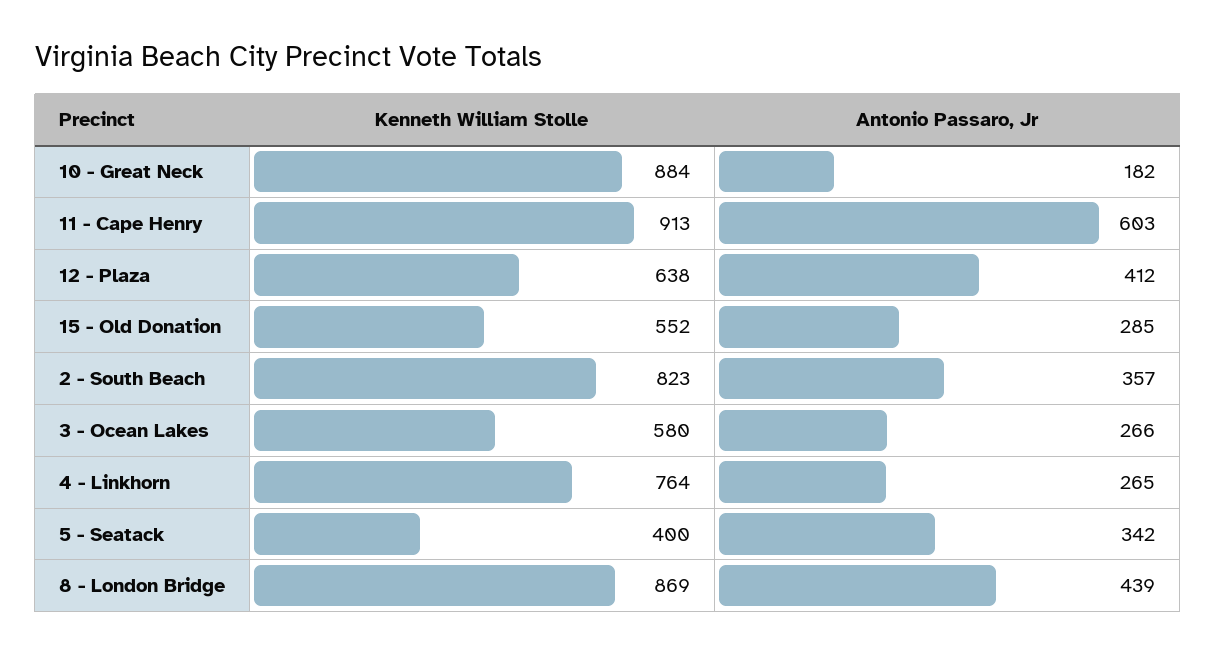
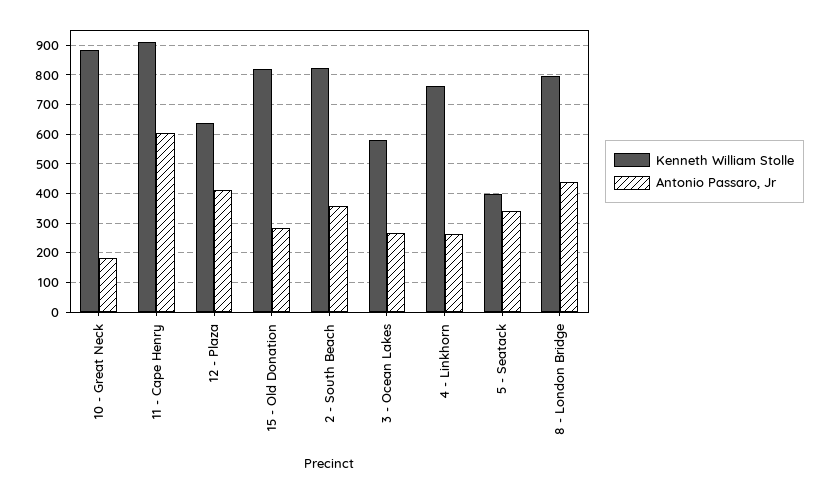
  {
    "Kenneth William Stolle": {
      "10 - Great Neck": 884,
      "11 - Cape Henry": 913,
      "12 - Plaza": 638,
-     "15 - Old Donation": 552,
+     "15 - Old Donation": 825,
      "2 - South Beach": 823,
      "3 - Ocean Lakes": 580,
      "4 - Linkhorn": 764,
      "5 - Seatack": 400,
-     "8 - London Bridge": 869
+     "8 - London Bridge": 800
    },
    "Antonio Passaro, Jr": {
      "10 - Great Neck": 182,
      "11 - Cape Henry": 603,
      "12 - Plaza": 412,
      "15 - Old Donation": 285,
      "2 - South Beach": 357,
      "3 - Ocean Lakes": 266,
      "4 - Linkhorn": 265,
      "5 - Seatack": 342,
      "8 - London Bridge": 439
    }
  }

